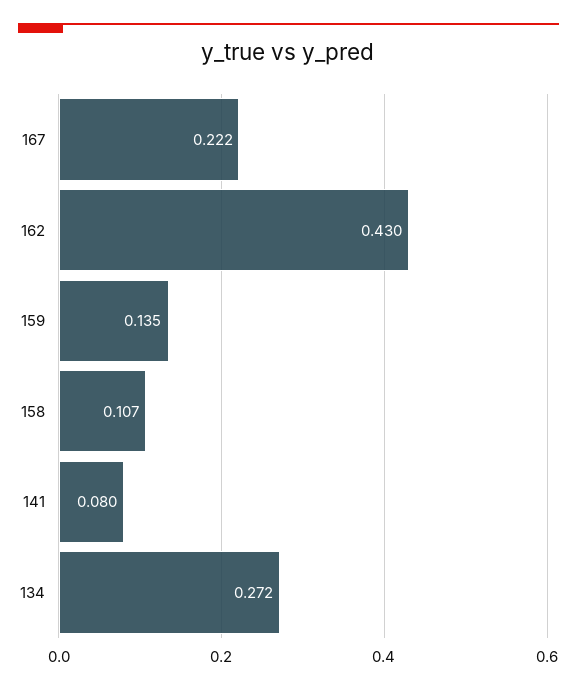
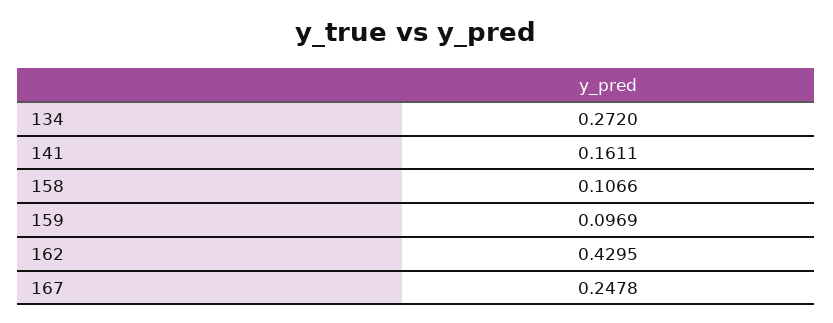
  {
-   "167": 0.222,
+   "167": 0.2478,
    "162": 0.4295,
-   "159": 0.135,
+   "159": 0.0969,
    "158": 0.1066,
-   "141": 0.08,
+   "141": 0.1611,
    "134": 0.272
  }

